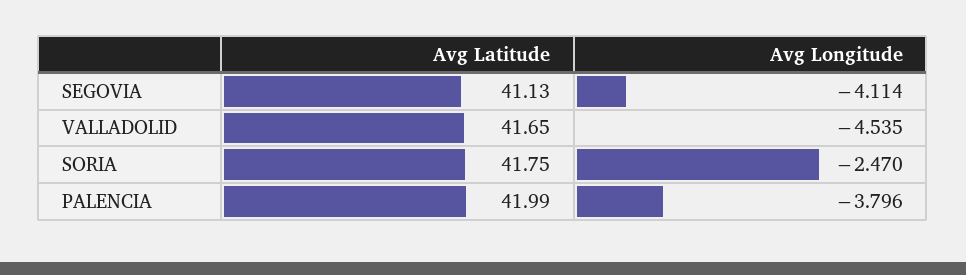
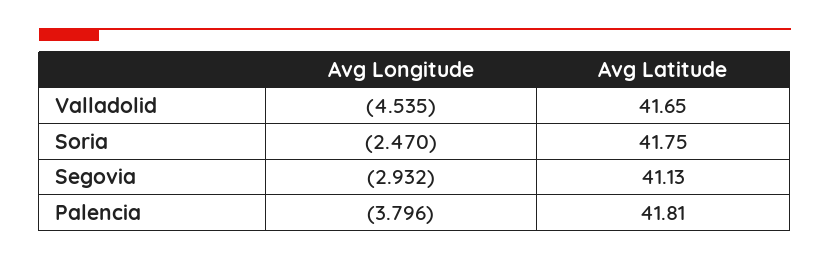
  {
    "Avg Latitude": {
      "SEGOVIA": 41.13,
      "VALLADOLID": 41.65,
      "SORIA": 41.75,
-     "PALENCIA": 41.99
+     "PALENCIA": 41.81
    },
    "Avg Longitude": {
-     "SEGOVIA": -4.114,
+     "SEGOVIA": -2.932,
      "VALLADOLID": -4.535,
      "SORIA": -2.47,
      "PALENCIA": -3.796
    }
  }

